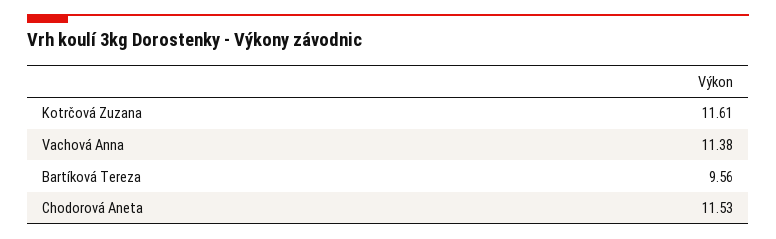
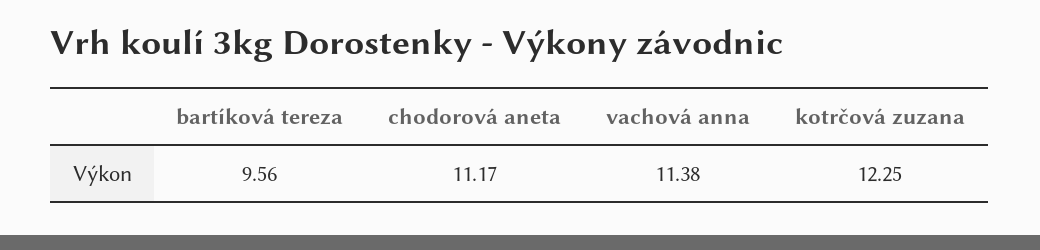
  {
-   "Kotrčová Zuzana": 11.61,
+   "Kotrčová Zuzana": 12.25,
    "Vachová Anna": 11.38,
    "Bartíková Tereza": 9.56,
-   "Chodorová Aneta": 11.53
+   "Chodorová Aneta": 11.17
  }

